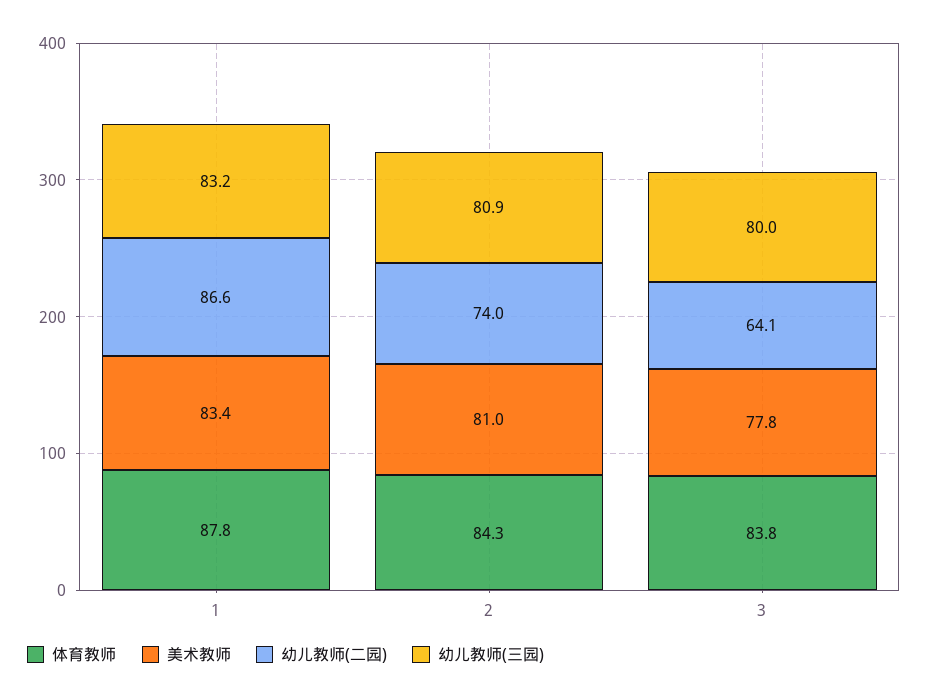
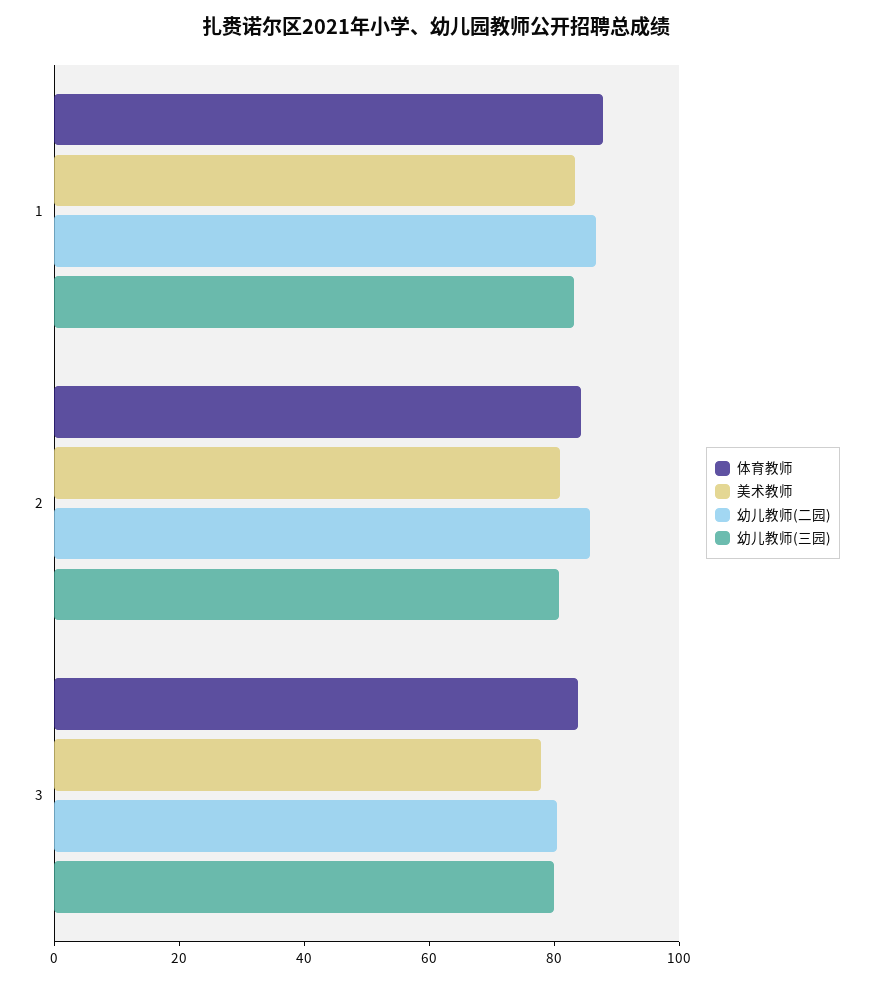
  {
    "体育教师": {
      "1": 87.8,
      "2": 84.3,
      "3": 83.8
    },
    "美术教师": {
      "1": 83.4,
      "2": 81,
      "3": 77.8
    },
    "幼儿教师(二园)": {
      "1": 86.6,
-     "2": 74,
+     "2": 85,
-     "3": 64.1
+     "3": 80
    },
    "幼儿教师(三园)": {
      "1": 83.2,
      "2": 80.9,
      "3": 80
    }
  }

